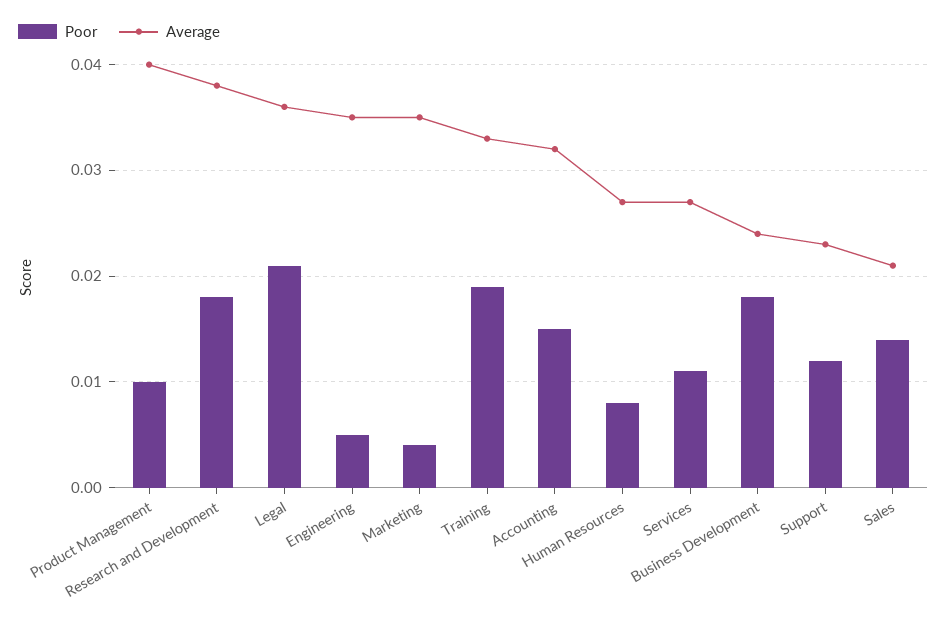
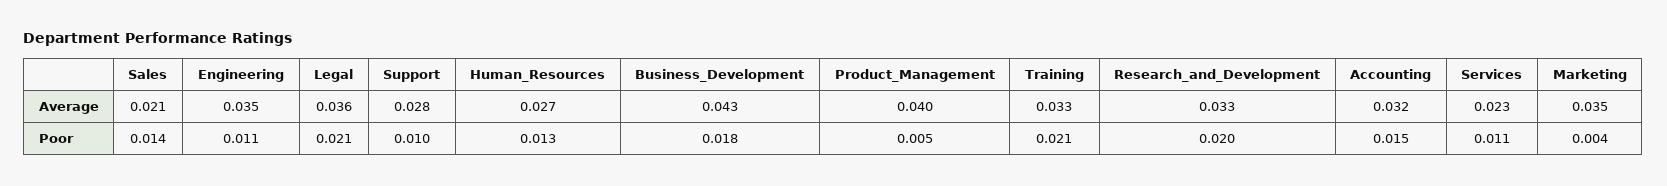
  {
    "Poor": {
-     "Product Management": 0.01,
+     "Product Management": 0.005,
-     "Research and Development": 0.018,
+     "Research and Development": 0.02,
      "Legal": 0.021,
-     "Engineering": 0.005,
+     "Engineering": 0.011,
      "Marketing": 0.004,
-     "Training": 0.019,
+     "Training": 0.021,
      "Accounting": 0.015,
-     "Human Resources": 0.008,
+     "Human Resources": 0.013,
      "Services": 0.011,
      "Business Development": 0.018,
-     "Support": 0.012,
+     "Support": 0.01,
      "Sales": 0.014
    },
    "Average": {
      "Product Management": 0.04,
-     "Research and Development": 0.038,
+     "Research and Development": 0.033,
      "Legal": 0.036,
      "Engineering": 0.035,
      "Marketing": 0.035,
      "Training": 0.033,
      "Accounting": 0.032,
      "Human Resources": 0.027,
-     "Services": 0.027,
+     "Services": 0.023,
-     "Business Development": 0.024,
+     "Business Development": 0.043,
-     "Support": 0.023,
+     "Support": 0.028,
      "Sales": 0.021
    }
  }

